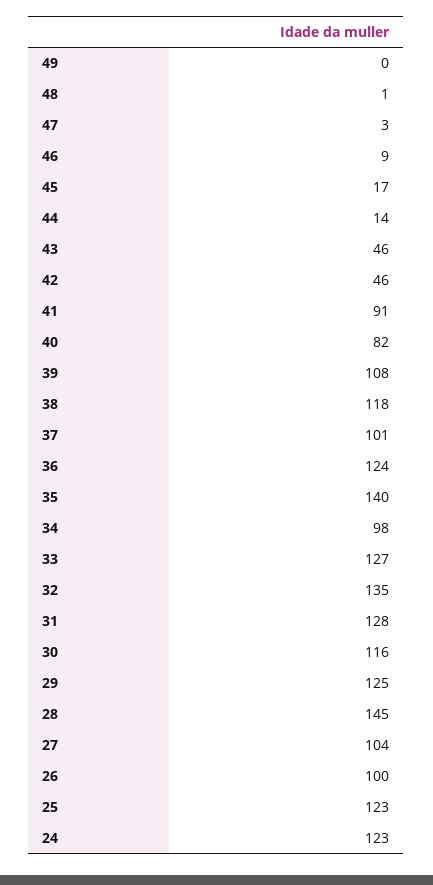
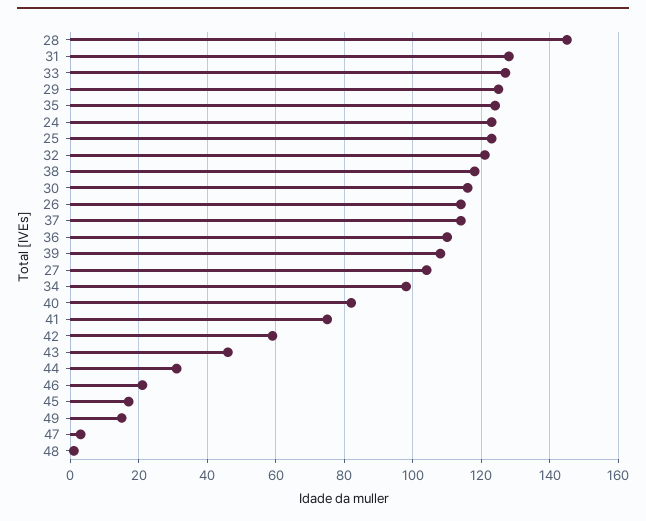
  {
-   "49": 0,
+   "49": 15,
    "48": 1,
    "47": 3,
-   "46": 9,
+   "46": 20,
    "45": 17,
-   "44": 14,
+   "44": 30,
    "43": 46,
-   "42": 46,
+   "42": 60,
-   "41": 91,
+   "41": 75,
    "40": 82,
    "39": 108,
    "38": 118,
-   "37": 101,
+   "37": 115,
-   "36": 124,
+   "36": 110,
-   "35": 140,
+   "35": 125,
    "34": 98,
    "33": 127,
-   "32": 135,
+   "32": 120,
    "31": 128,
    "30": 116,
    "29": 125,
    "28": 145,
    "27": 104,
-   "26": 100,
+   "26": 115,
    "25": 123,
    "24": 123
  }

